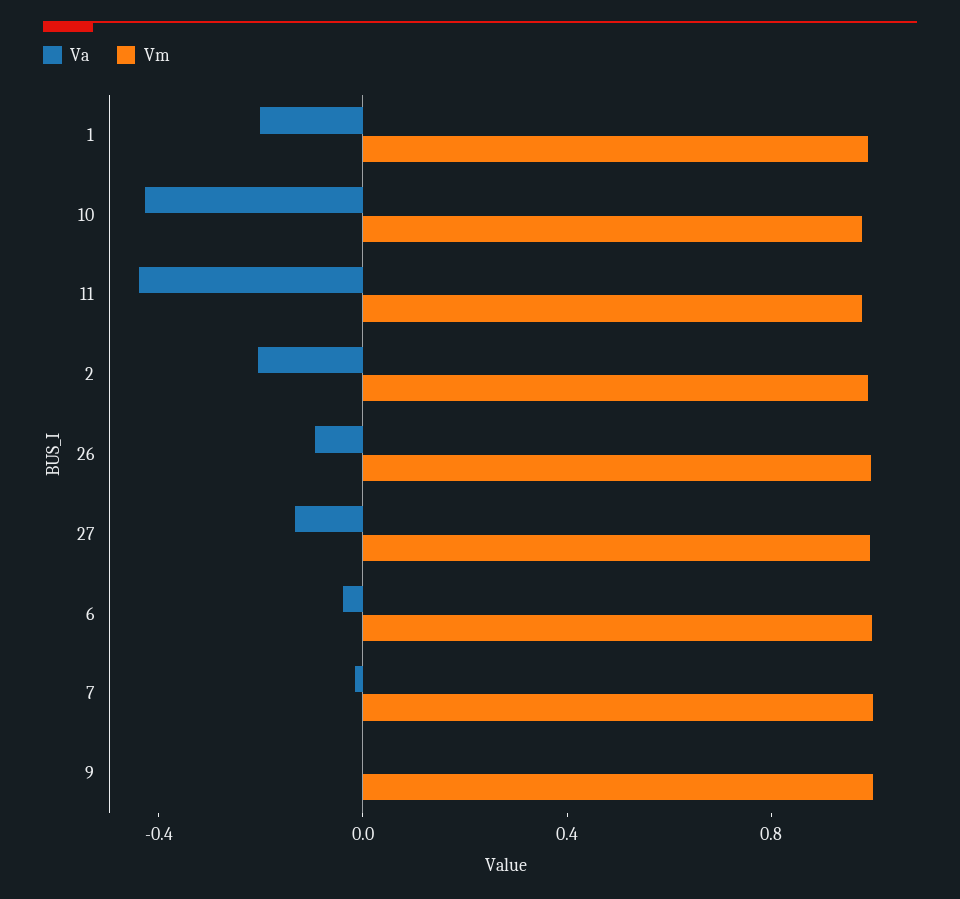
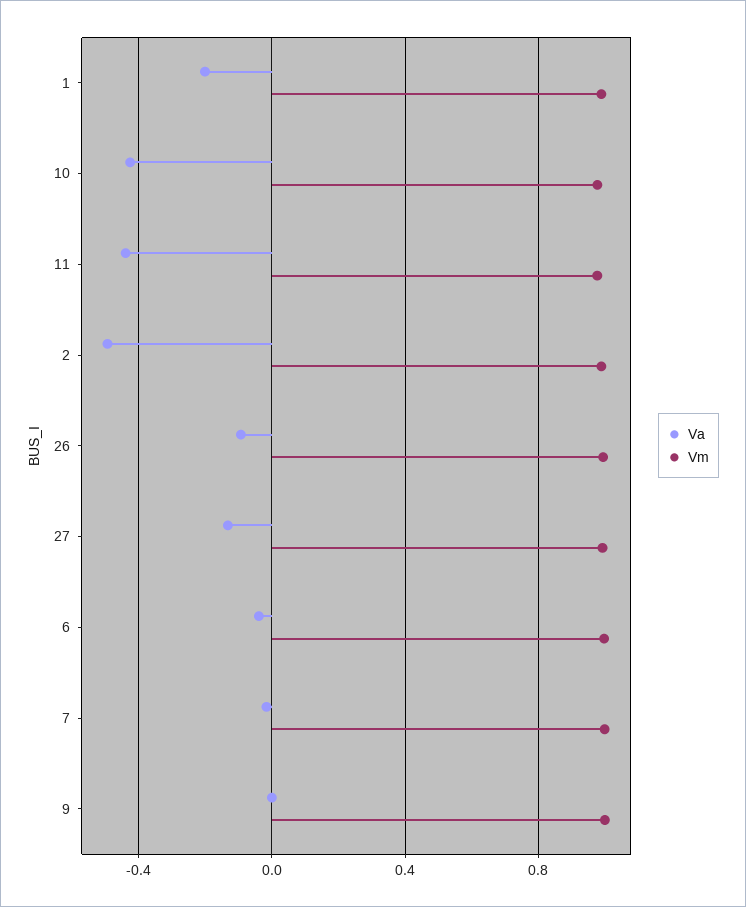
  {
    "Va": {
      "1": -0.2,
      "10": -0.45,
      "11": -0.45,
-     "2": -0.2,
+     "2": -0.5,
      "26": -0.1,
      "27": -0.15,
      "6": -0.05,
      "7": 0,
      "9": 0
    },
    "Vm": {
      "1": 1,
      "10": 1,
      "11": 1,
      "2": 1,
      "26": 1,
      "27": 1,
      "6": 1,
      "7": 1,
      "9": 1
    }
  }

